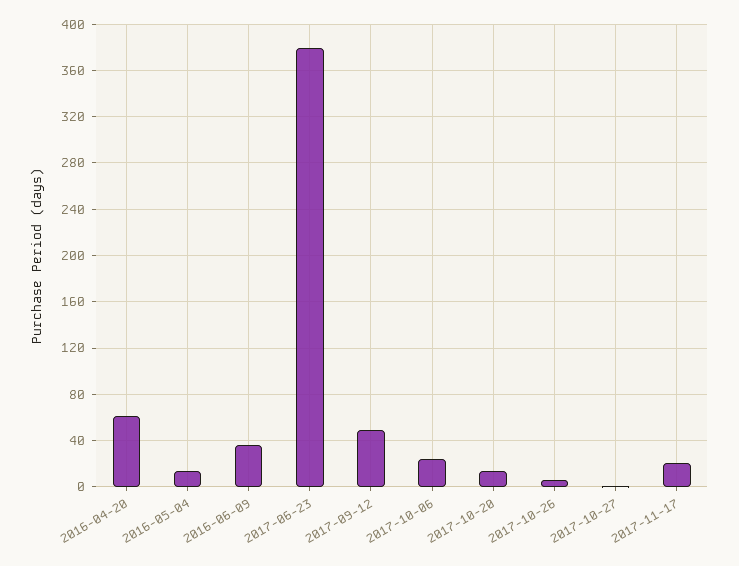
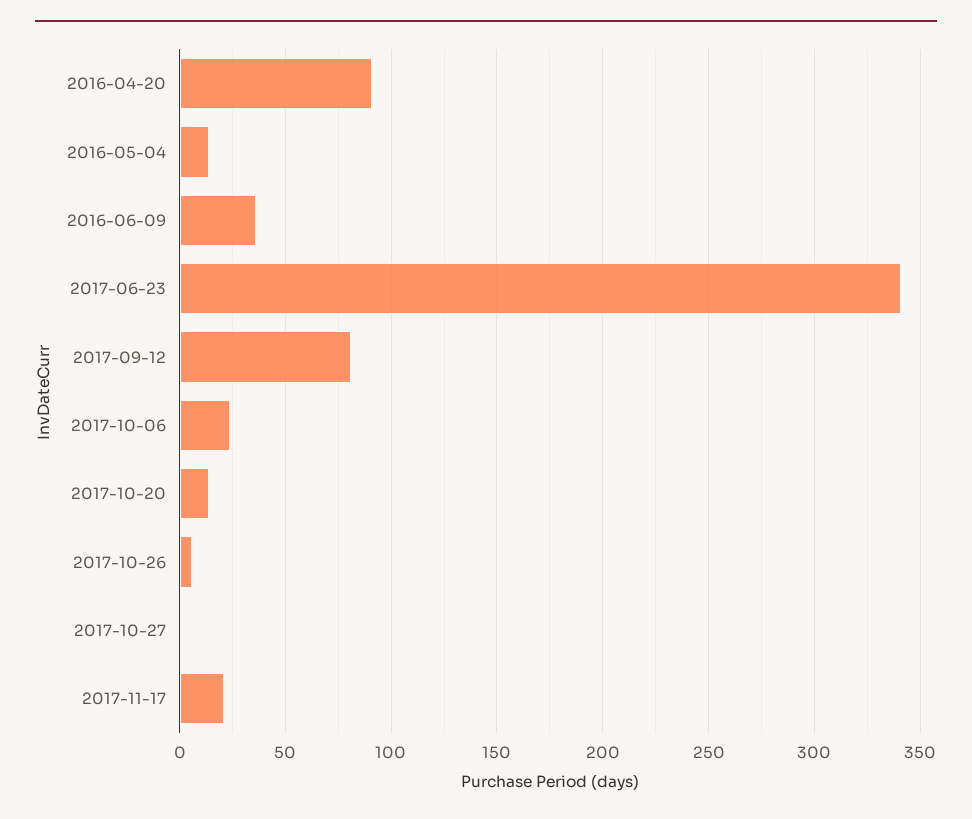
  {
-   "2016-04-20": 60,
+   "2016-04-20": 90,
    "2016-05-04": 15,
    "2016-06-09": 35,
-   "2017-06-23": 380,
+   "2017-06-23": 340,
-   "2017-09-12": 50,
+   "2017-09-12": 80,
    "2017-10-06": 25,
    "2017-10-20": 15,
    "2017-10-26": 5,
    "2017-10-27": 0,
    "2017-11-17": 20
  }

